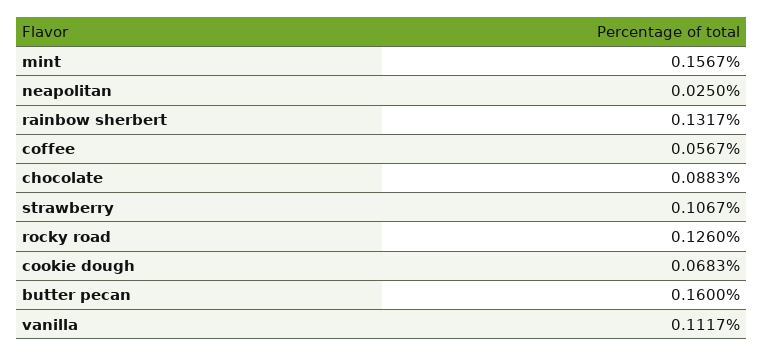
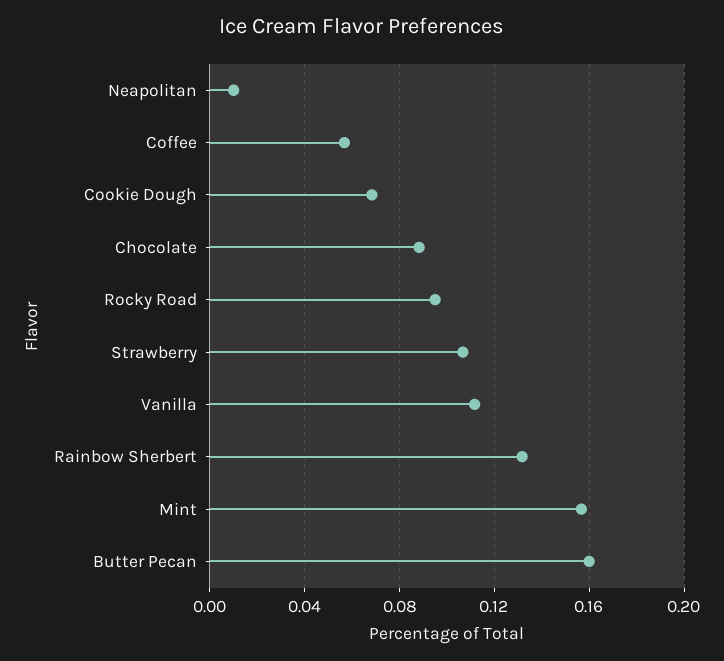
  {
    "mint": 0.1567,
-   "neapolitan": 0.025,
+   "neapolitan": 0.01,
    "rainbow sherbert": 0.1317,
    "coffee": 0.0567,
    "chocolate": 0.0883,
    "strawberry": 0.1067,
-   "rocky road": 0.126,
+   "rocky road": 0.095,
    "cookie dough": 0.0683,
    "butter pecan": 0.16,
    "vanilla": 0.1117
  }

